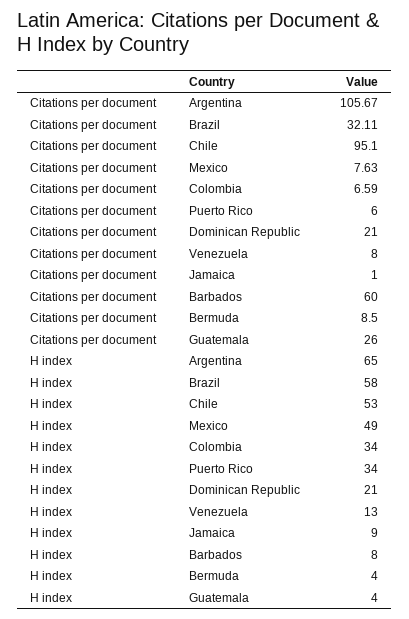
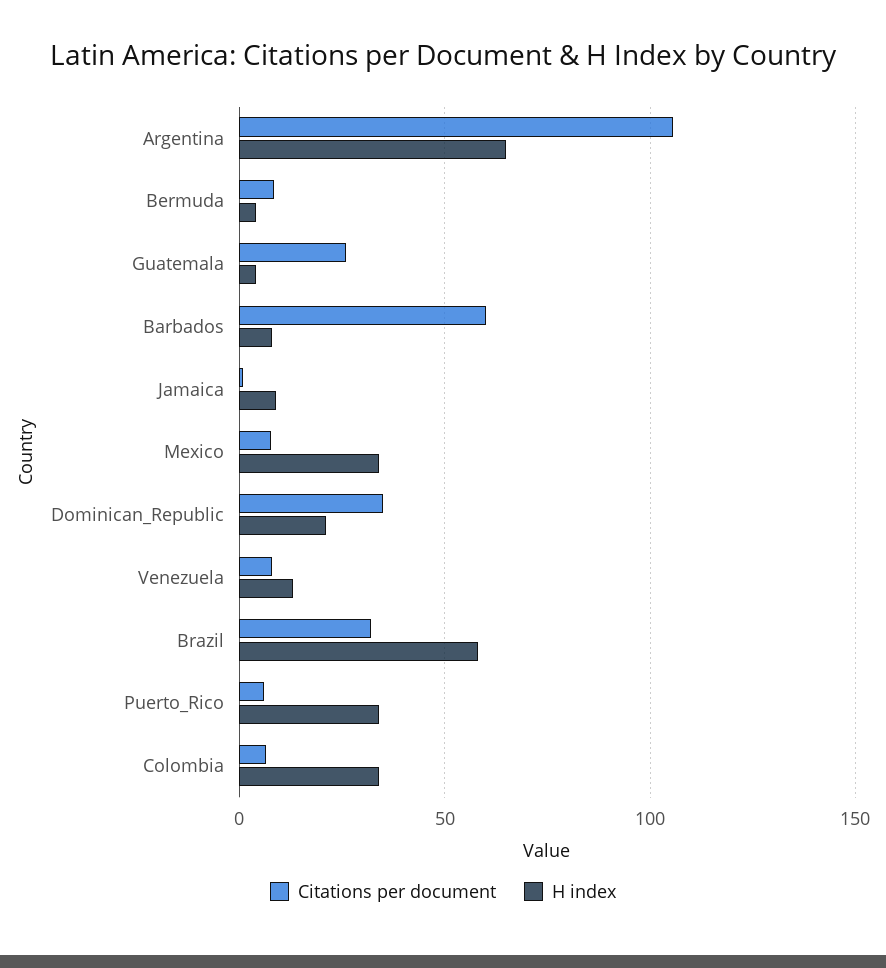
  {
    "Citations per document": {
      "Argentina": 105.67,
      "Brazil": 32.11,
-     "Chile": 95.1,
      "Mexico": 7.63,
      "Colombia": 6.59,
      "Puerto Rico": 6,
-     "Dominican Republic": 21,
+     "Dominican Republic": 35,
      "Venezuela": 8,
      "Jamaica": 1,
      "Barbados": 60,
      "Bermuda": 8.5,
      "Guatemala": 26
    },
    "H index": {
      "Argentina": 65,
      "Brazil": 58,
-     "Chile": 53,
-     "Mexico": 49,
+     "Mexico": 35,
      "Colombia": 34,
      "Puerto Rico": 34,
      "Dominican Republic": 21,
      "Venezuela": 13,
      "Jamaica": 9,
      "Barbados": 8,
      "Bermuda": 4,
      "Guatemala": 4
    }
  }

